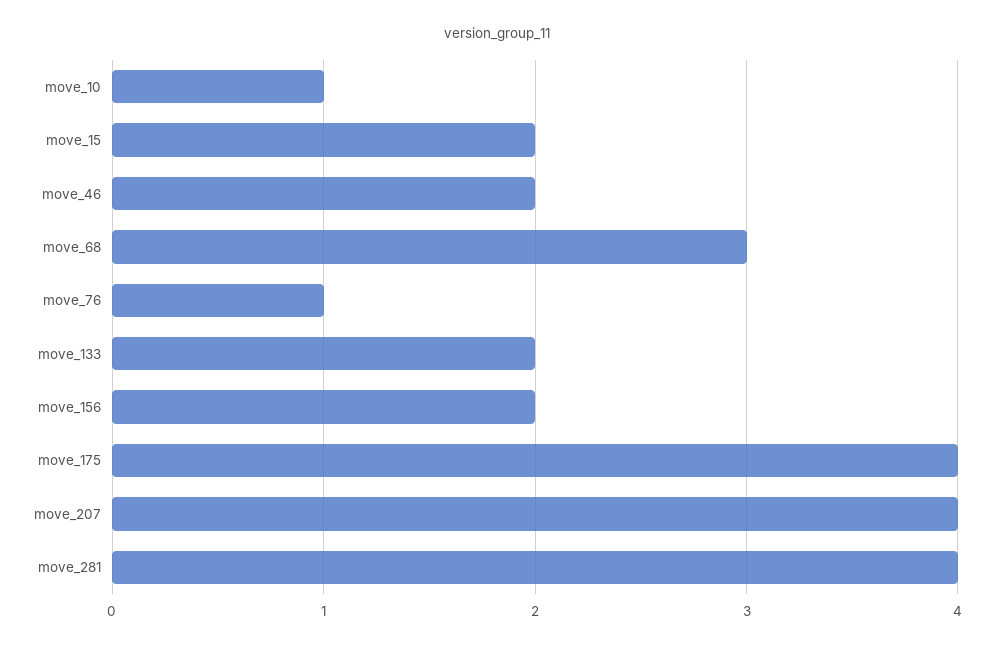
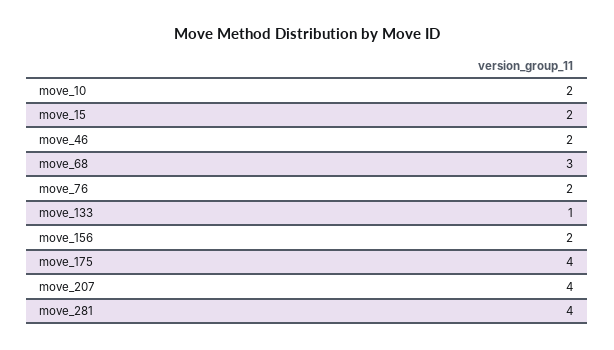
  {
-   "move_10": 1,
+   "move_10": 2,
    "move_15": 2,
    "move_46": 2,
    "move_68": 3,
-   "move_76": 1,
+   "move_76": 2,
-   "move_133": 2,
+   "move_133": 1,
    "move_156": 2,
    "move_175": 4,
    "move_207": 4,
    "move_281": 4
  }

